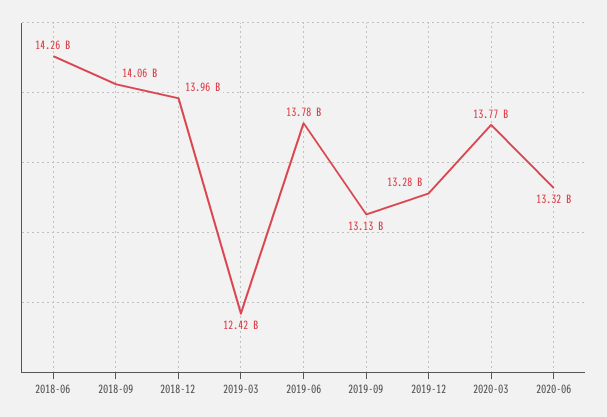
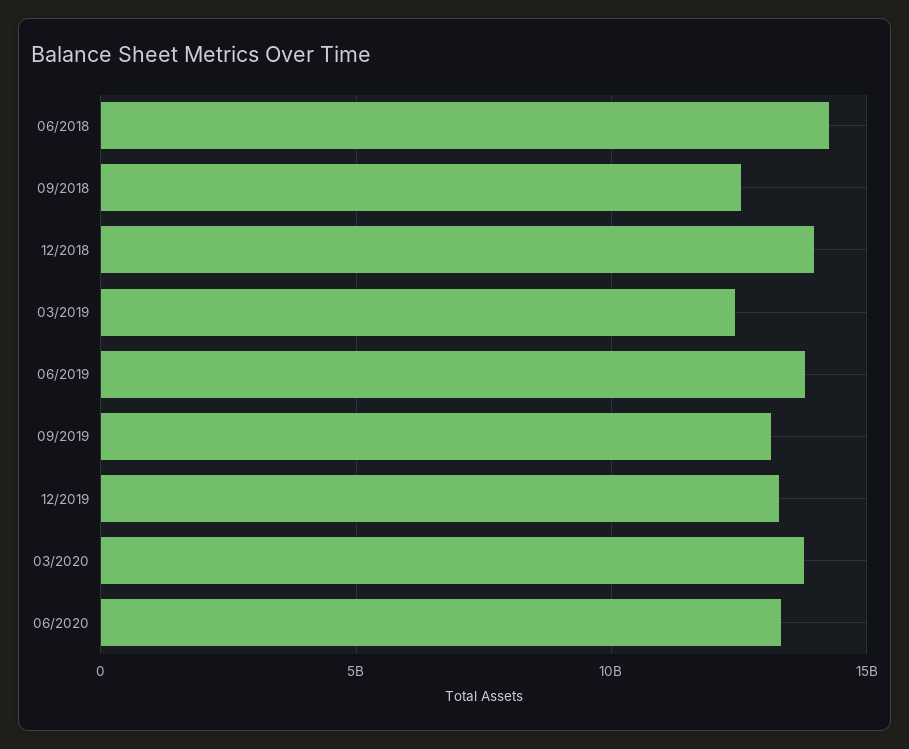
  {
    "2018-06": 14260000000,
-   "2018-09": 14060000000,
+   "2018-09": 12500000000,
    "2018-12": 13960000000,
    "2019-03": 12420000000,
    "2019-06": 13780000000,
    "2019-09": 13130000000,
    "2019-12": 13280000000,
    "2020-03": 13770000000,
    "2020-06": 13320000000
  }

